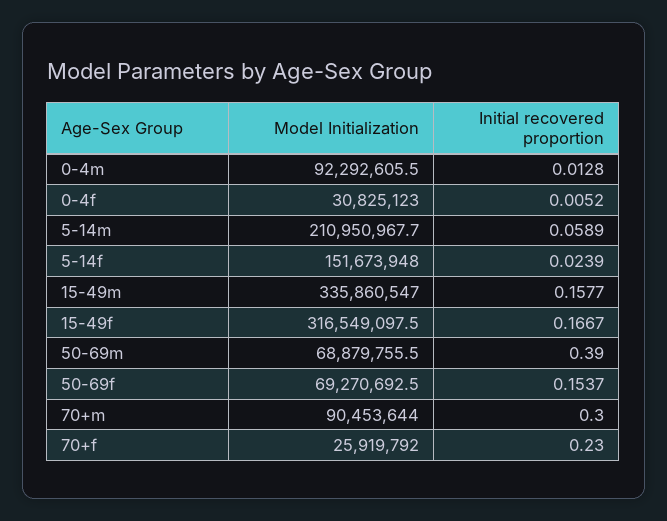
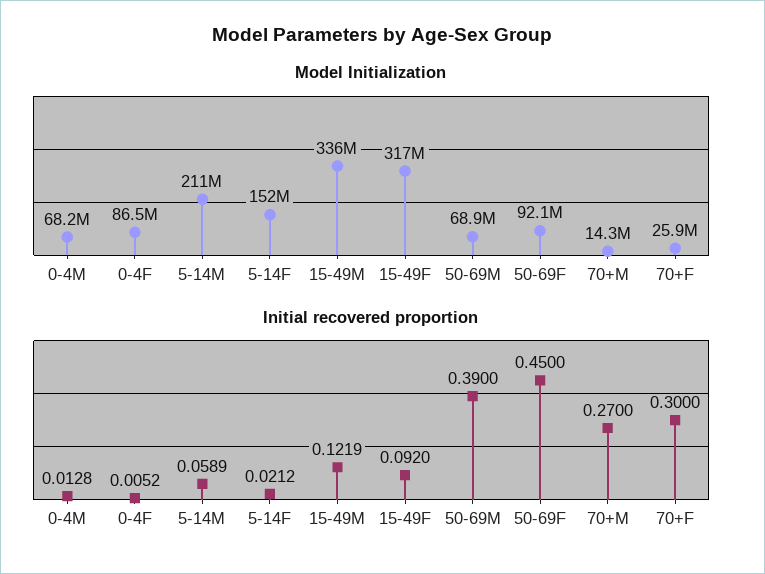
  {
    "Model Initialization": {
-     "0-4m": 92292605.5,
+     "0-4m": 68200000,
-     "0-4f": 30825123,
+     "0-4f": 86500000,
      "5-14m": 210950967.7,
      "5-14f": 151673948,
      "15-49m": 335860547,
      "15-49f": 316549097.5,
      "50-69m": 68879755.5,
-     "50-69f": 69270692.5,
+     "50-69f": 92100000,
-     "70+m": 90453644,
+     "70+m": 14300000,
      "70+f": 25919792
    },
    "Initial recovered proportion": {
      "0-4m": 0.0128,
      "0-4f": 0.0052,
      "5-14m": 0.0589,
-     "5-14f": 0.0239,
+     "5-14f": 0.0212,
-     "15-49m": 0.1577,
+     "15-49m": 0.1219,
-     "15-49f": 0.1667,
+     "15-49f": 0.092,
      "50-69m": 0.39,
-     "50-69f": 0.1537,
+     "50-69f": 0.45,
-     "70+m": 0.3,
+     "70+m": 0.27,
-     "70+f": 0.23
+     "70+f": 0.3
    }
  }

